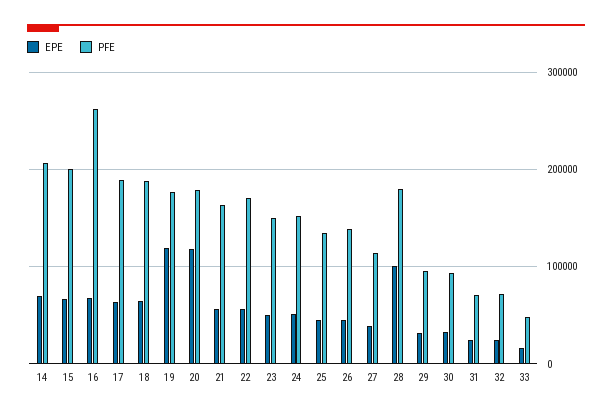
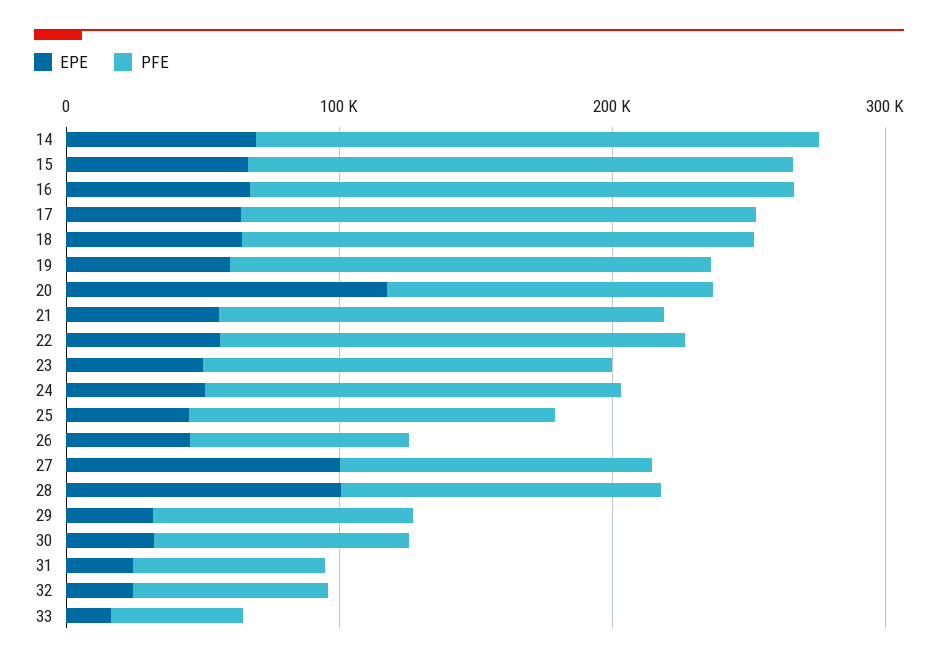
  {
    "EPE": {
      "14": 70000,
      "15": 70000,
      "16": 70000,
      "17": 60000,
      "18": 60000,
-     "19": 120000,
+     "19": 60000,
      "20": 120000,
      "21": 60000,
      "22": 60000,
      "23": 50000,
      "24": 50000,
      "25": 50000,
      "26": 50000,
-     "27": 40000,
+     "27": 100000,
      "28": 100000,
      "29": 30000,
      "30": 30000,
      "31": 20000,
      "32": 20000,
      "33": 20000
    },
    "PFE": {
      "14": 210000,
      "15": 200000,
-     "16": 260000,
+     "16": 200000,
      "17": 190000,
      "18": 190000,
      "19": 180000,
-     "20": 180000,
+     "20": 120000,
      "21": 160000,
      "22": 170000,
      "23": 150000,
      "24": 150000,
      "25": 130000,
-     "26": 140000,
+     "26": 80000,
      "27": 110000,
-     "28": 180000,
+     "28": 120000,
      "29": 90000,
      "30": 90000,
      "31": 70000,
      "32": 70000,
      "33": 50000
    }
  }

